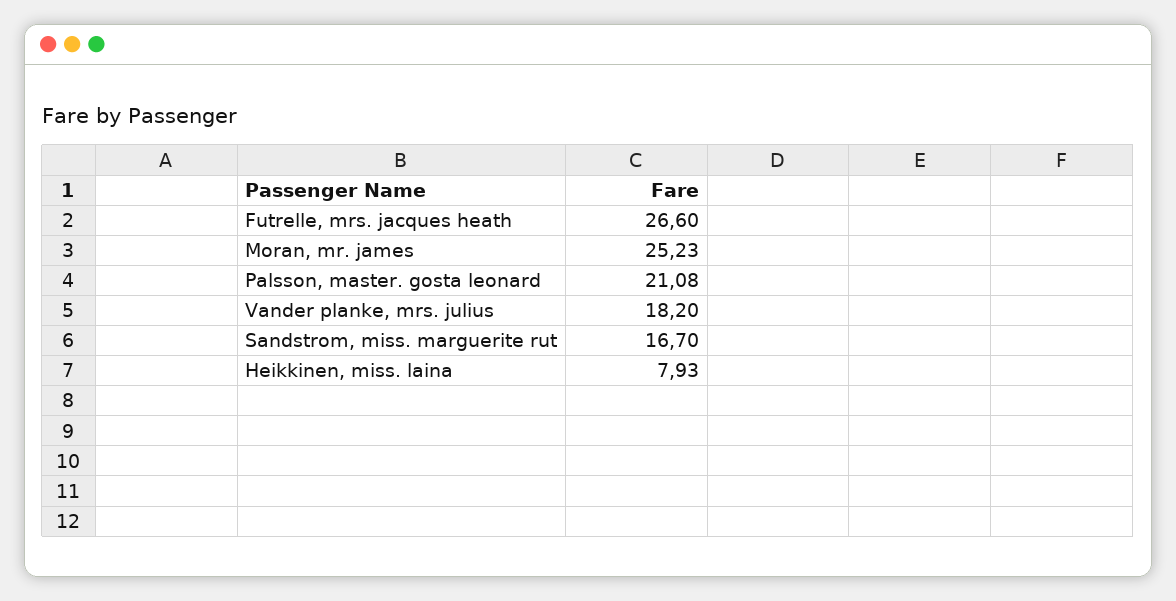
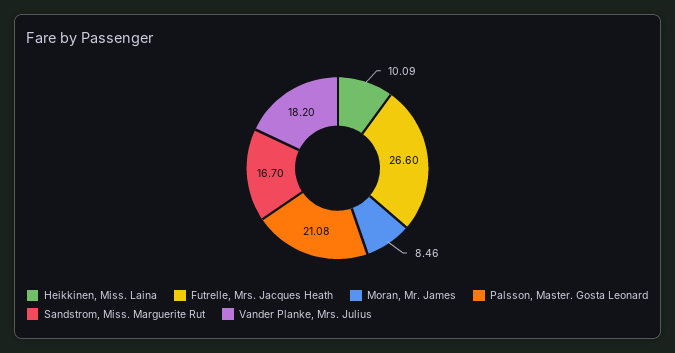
  {
    "Futrelle, mrs. jacques heath": 26.6,
-   "Moran, mr. james": 25.23,
+   "Moran, mr. james": 8.46,
    "Palsson, master. gosta leonard": 21.08,
    "Vander planke, mrs. julius": 18.2,
    "Sandstrom, miss. marguerite rut": 16.7,
-   "Heikkinen, miss. laina": 7.93
+   "Heikkinen, miss. laina": 10.09
  }

